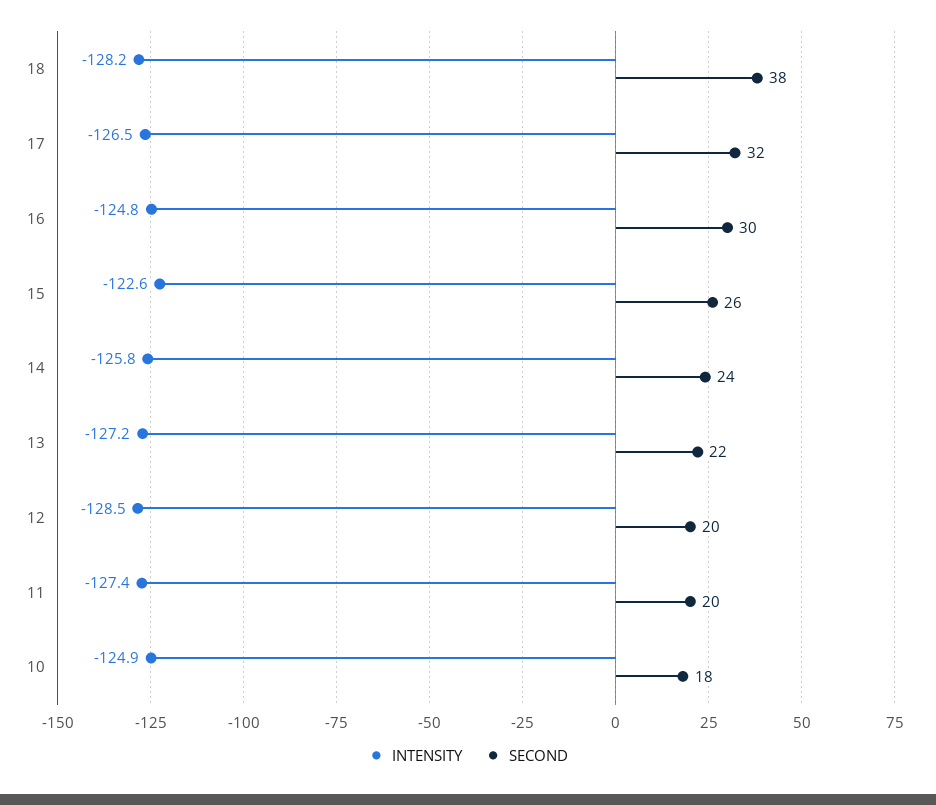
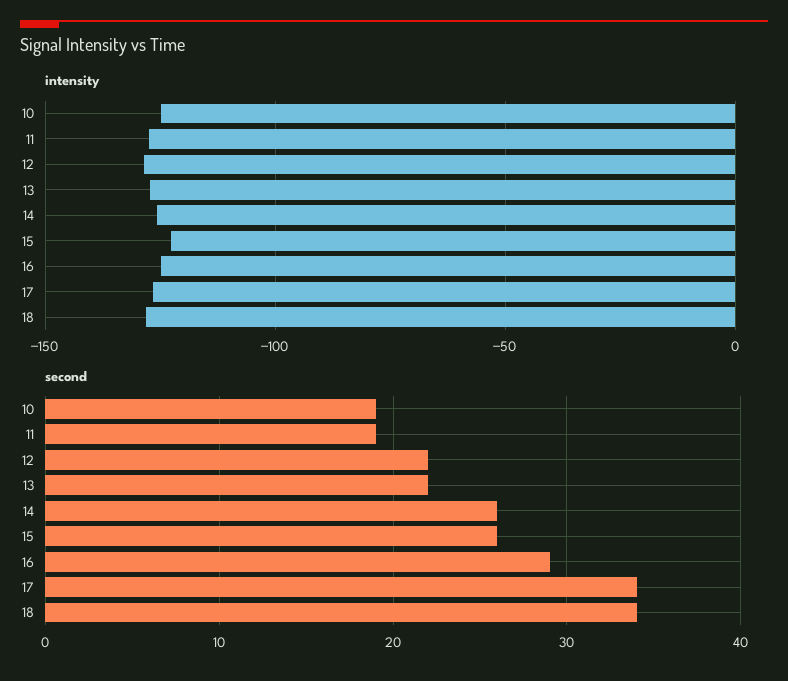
  {
    "INTENSITY": {
      "18": -128.2,
      "17": -126.5,
      "16": -124.8,
      "15": -122.6,
      "14": -125.8,
      "13": -127.2,
      "12": -128.5,
      "11": -127.4,
      "10": -124.9
    },
    "SECOND": {
-     "18": 38,
+     "18": 34,
-     "17": 32,
+     "17": 34,
-     "16": 30,
+     "16": 29,
      "15": 26,
-     "14": 24,
+     "14": 26,
      "13": 22,
-     "12": 20,
+     "12": 22,
-     "11": 20,
+     "11": 19,
-     "10": 18
+     "10": 19
    }
  }

